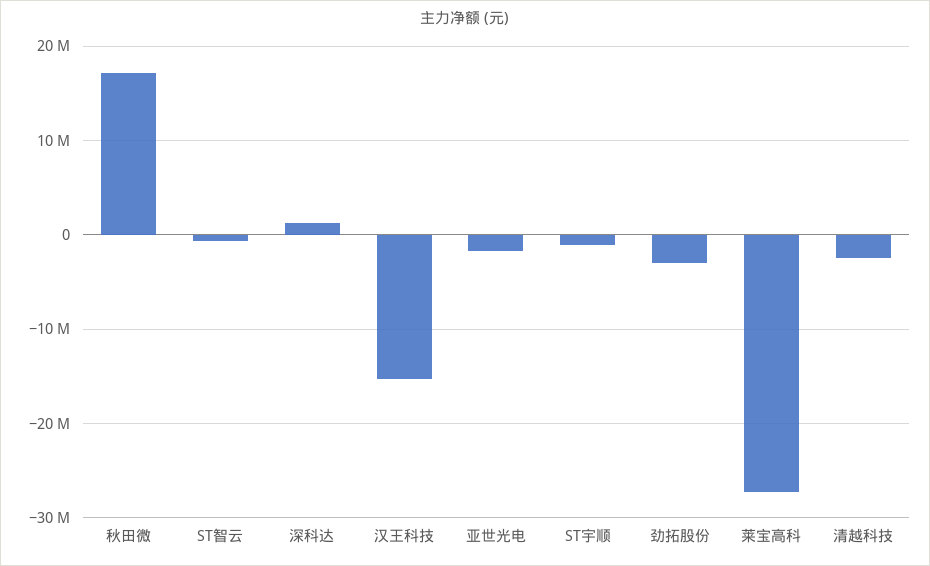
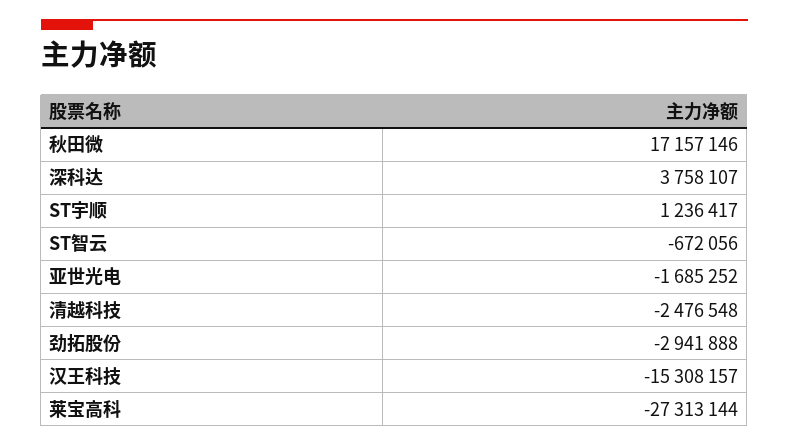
  {
    "秋田微": 17157146,
    "ST智云": -672056,
-   "深科达": 1000000,
+   "深科达": 3758107,
    "汉王科技": -15308157,
    "亚世光电": -1685252,
-   "ST宇顺": -1000000,
+   "ST宇顺": 1236417,
    "劲拓股份": -2941888,
    "莱宝高科": -27313144,
    "清越科技": -2476548
  }

